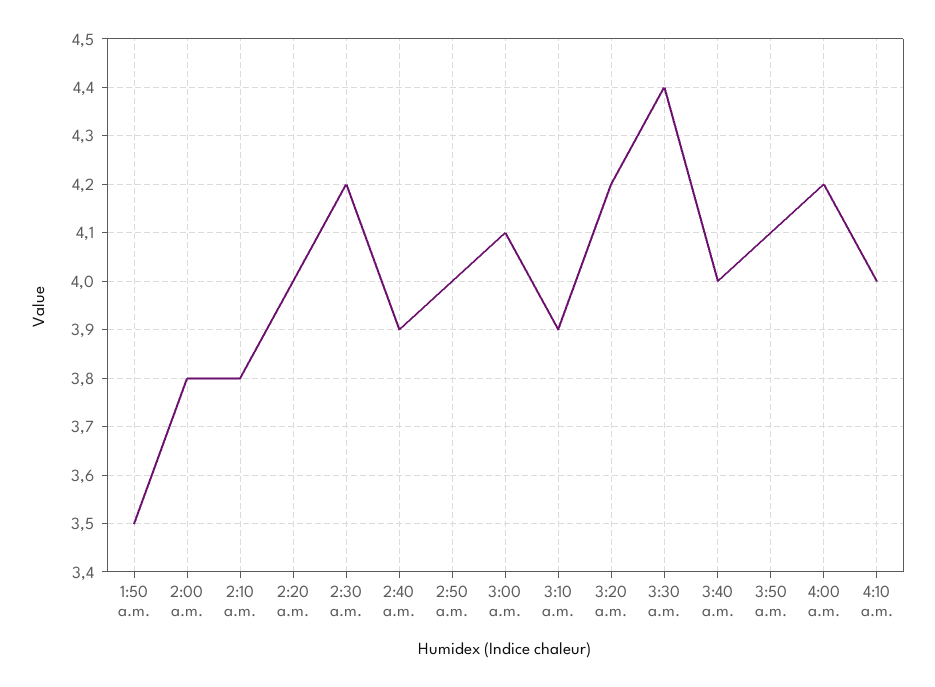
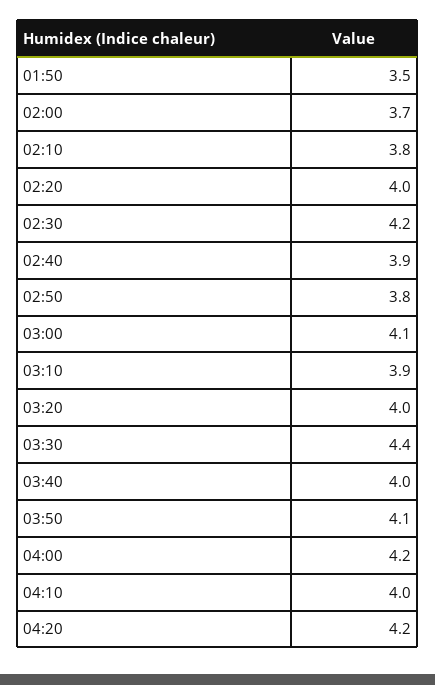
  {
    "1:50 a.m.": 3.5,
-   "2:00 a.m.": 3.8,
+   "2:00 a.m.": 3.7,
    "2:10 a.m.": 3.8,
    "2:20 a.m.": 4,
    "2:30 a.m.": 4.2,
    "2:40 a.m.": 3.9,
-   "2:50 a.m.": 4,
+   "2:50 a.m.": 3.8,
    "3:00 a.m.": 4.1,
    "3:10 a.m.": 3.9,
-   "3:20 a.m.": 4.2,
+   "3:20 a.m.": 4,
    "3:30 a.m.": 4.4,
    "3:40 a.m.": 4,
    "3:50 a.m.": 4.1,
    "4:00 a.m.": 4.2,
-   "4:10 a.m.": 4
+   "4:10 a.m.": 4,
+   "04:20": 4.2
  }

